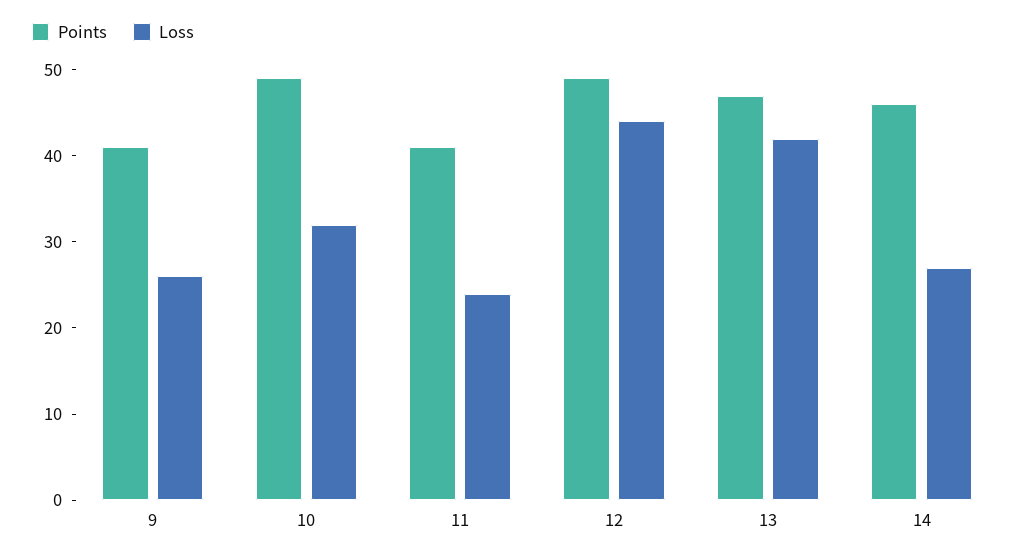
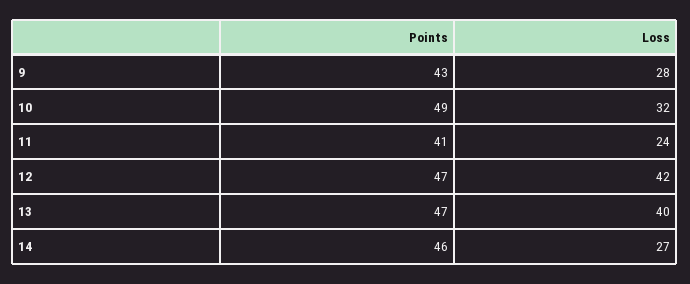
  {
    "Points": {
-     "9": 41,
+     "9": 43,
      "10": 49,
      "11": 41,
-     "12": 49,
+     "12": 47,
      "13": 47,
      "14": 46
    },
    "Loss": {
-     "9": 26,
+     "9": 28,
      "10": 32,
      "11": 24,
-     "12": 44,
+     "12": 42,
-     "13": 42,
+     "13": 40,
      "14": 27
    }
  }

